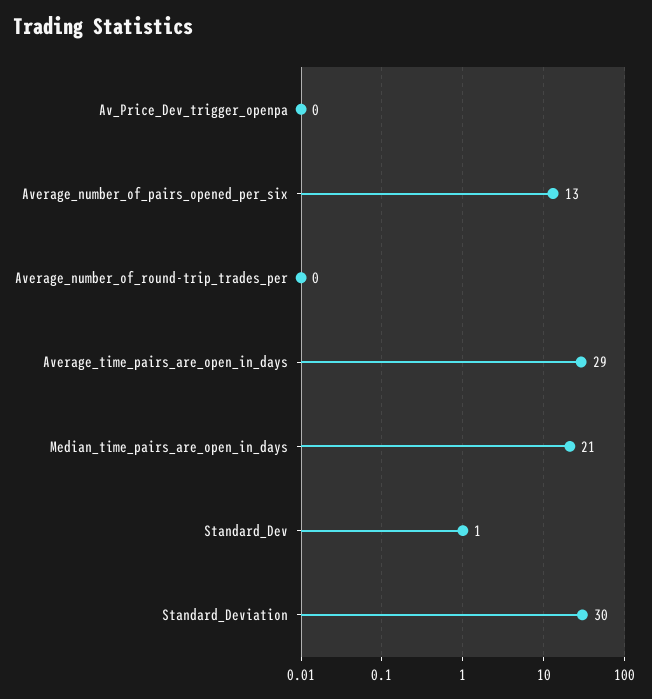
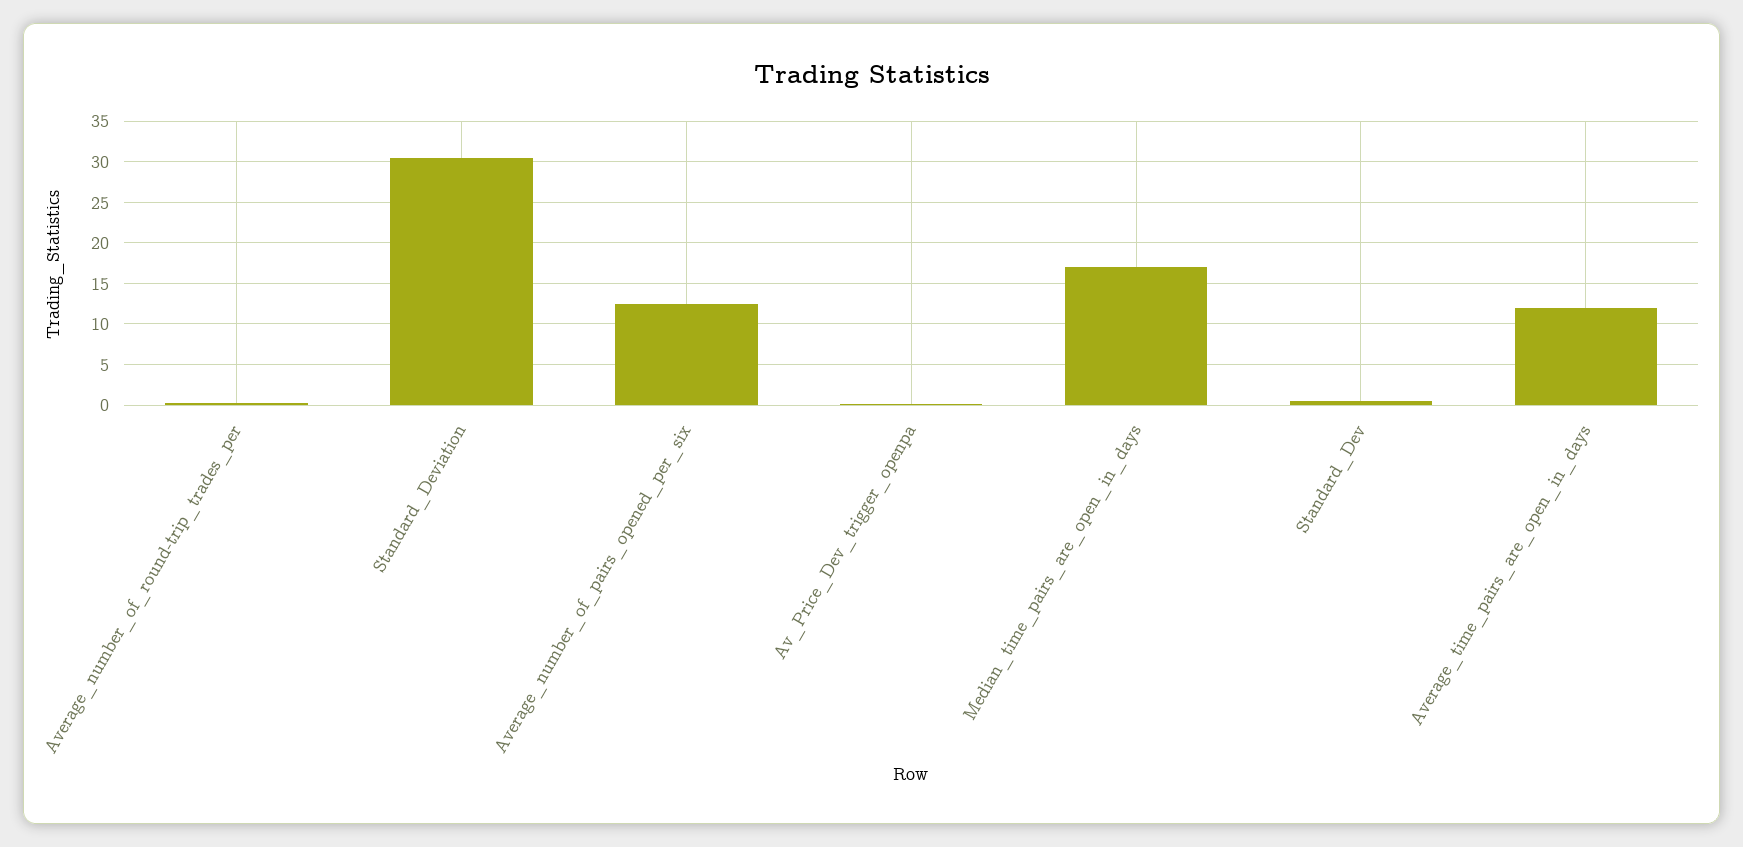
  {
    "Av_Price_Dev_trigger_openpa": 0,
    "Average_number_of_pairs_opened_per_six": 13,
    "Average_number_of_round-trip_trades_per": 0,
-   "Average_time_pairs_are_open_in_days": 29,
+   "Average_time_pairs_are_open_in_days": 12,
-   "Median_time_pairs_are_open_in_days": 21,
+   "Median_time_pairs_are_open_in_days": 17,
    "Standard_Dev": 1,
    "Standard_Deviation": 30
  }

